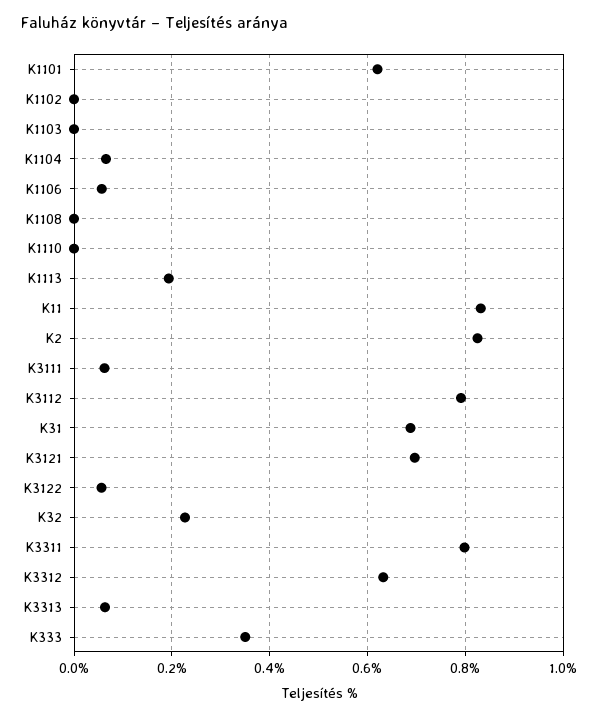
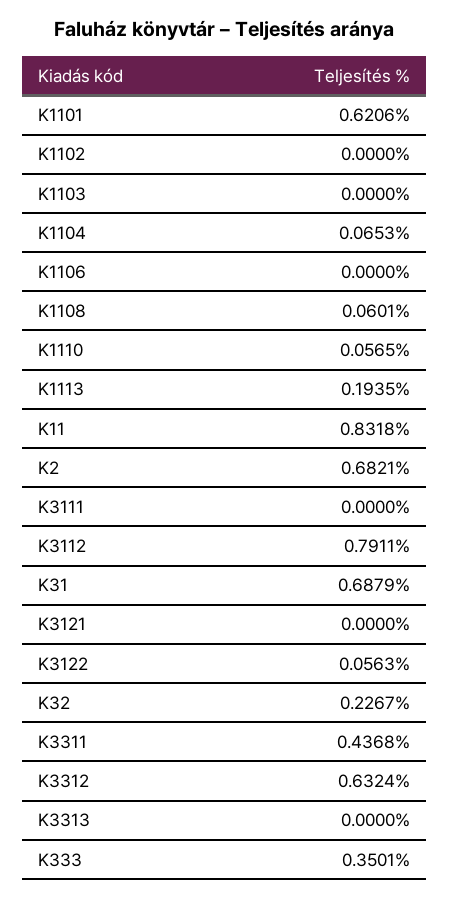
  {
    "K1101": 0.6206,
    "K1102": 0,
    "K1103": 0,
    "K1104": 0.0653,
-   "K1106": 0.06,
+   "K1106": 0,
-   "K1108": 0,
+   "K1108": 0.0601,
-   "K1110": 0,
+   "K1110": 0.0565,
    "K1113": 0.1935,
    "K11": 0.8318,
-   "K2": 0.82,
+   "K2": 0.6821,
-   "K3111": 0.06,
+   "K3111": 0,
    "K3112": 0.7911,
    "K31": 0.6879,
-   "K3121": 0.7,
+   "K3121": 0,
    "K3122": 0.0563,
    "K32": 0.2267,
-   "K3311": 0.8,
+   "K3311": 0.4368,
    "K3312": 0.6324,
-   "K3313": 0.06,
+   "K3313": 0,
    "K333": 0.3501
  }

